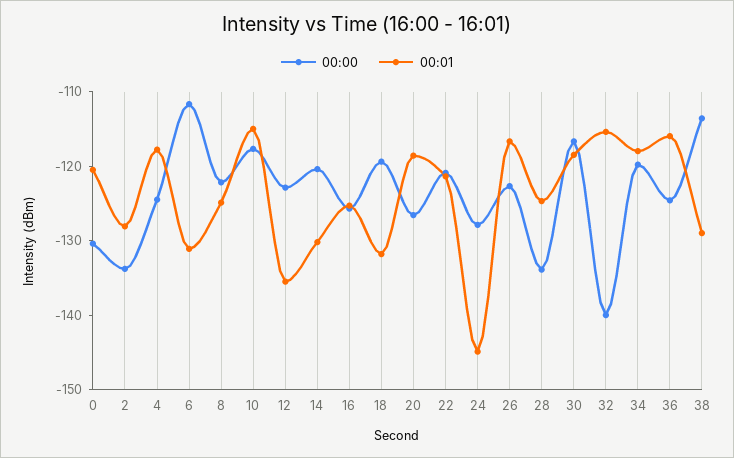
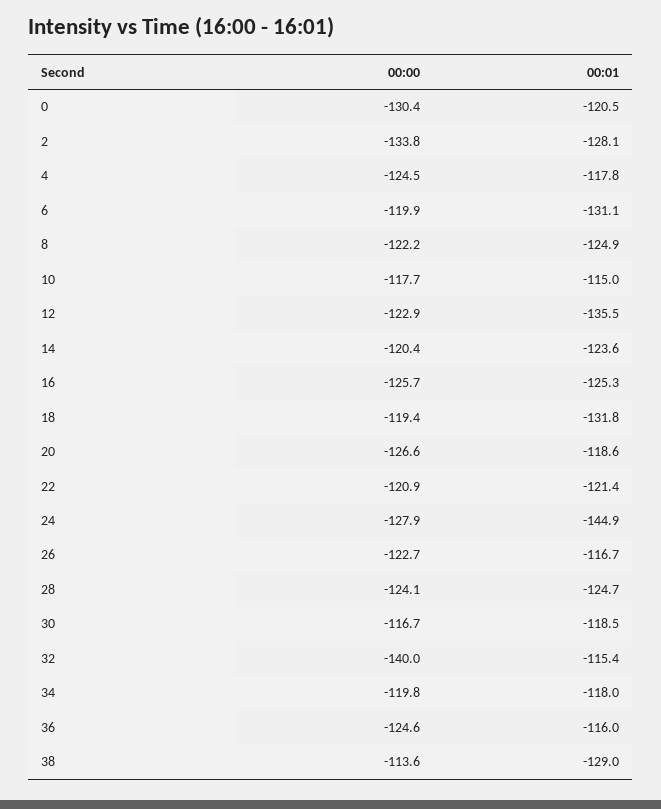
  {
    "00:00": {
      "0": -130.4,
      "2": -133.8,
      "4": -124.5,
-     "6": -112,
+     "6": -119.9,
      "8": -122.2,
      "10": -117.7,
      "12": -122.9,
      "14": -120.4,
      "16": -125.7,
      "18": -119.4,
      "20": -126.6,
      "22": -120.9,
      "24": -127.9,
      "26": -122.7,
-     "28": -134,
+     "28": -124.1,
      "30": -116.7,
      "32": -140,
      "34": -119.8,
      "36": -124.6,
      "38": -113.6
    },
    "00:01": {
      "0": -120.5,
      "2": -128.1,
      "4": -117.8,
      "6": -131.1,
      "8": -124.9,
      "10": -115,
      "12": -135.5,
-     "14": -130,
+     "14": -123.6,
      "16": -125.3,
      "18": -131.8,
      "20": -118.6,
      "22": -121.4,
      "24": -144.9,
      "26": -116.7,
      "28": -124.7,
      "30": -118.5,
      "32": -115.4,
      "34": -118,
      "36": -116,
      "38": -129
    }
  }

